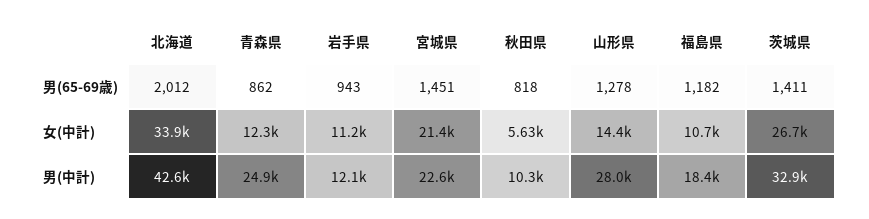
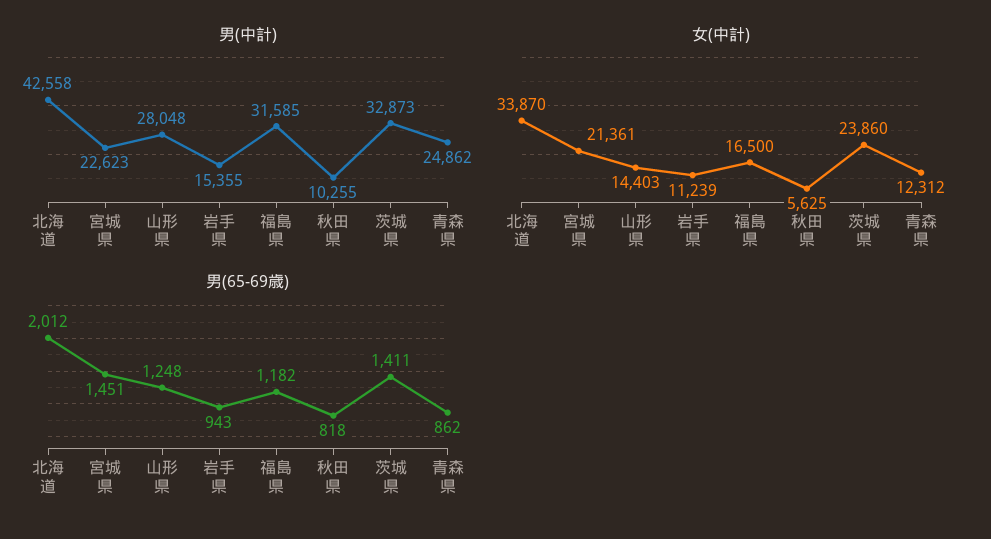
  {
    "男(65-69歳)": {
      "北海道": 2012,
      "青森県": 862,
      "岩手県": 943,
      "宮城県": 1451,
      "秋田県": 818,
-     "山形県": 1278,
+     "山形県": 1248,
      "福島県": 1182,
      "茨城県": 1411
    },
    "女(中計)": {
      "北海道": 33870,
      "青森県": 12312,
      "岩手県": 11239,
      "宮城県": 21361,
      "秋田県": 5625,
      "山形県": 14403,
-     "福島県": 10700,
+     "福島県": 16500,
-     "茨城県": 26700
+     "茨城県": 23860
    },
    "男(中計)": {
      "北海道": 42558,
      "青森県": 24862,
-     "岩手県": 12100,
+     "岩手県": 15355,
      "宮城県": 22623,
      "秋田県": 10255,
      "山形県": 28048,
-     "福島県": 18400,
+     "福島県": 31585,
      "茨城県": 32873
    }
  }

